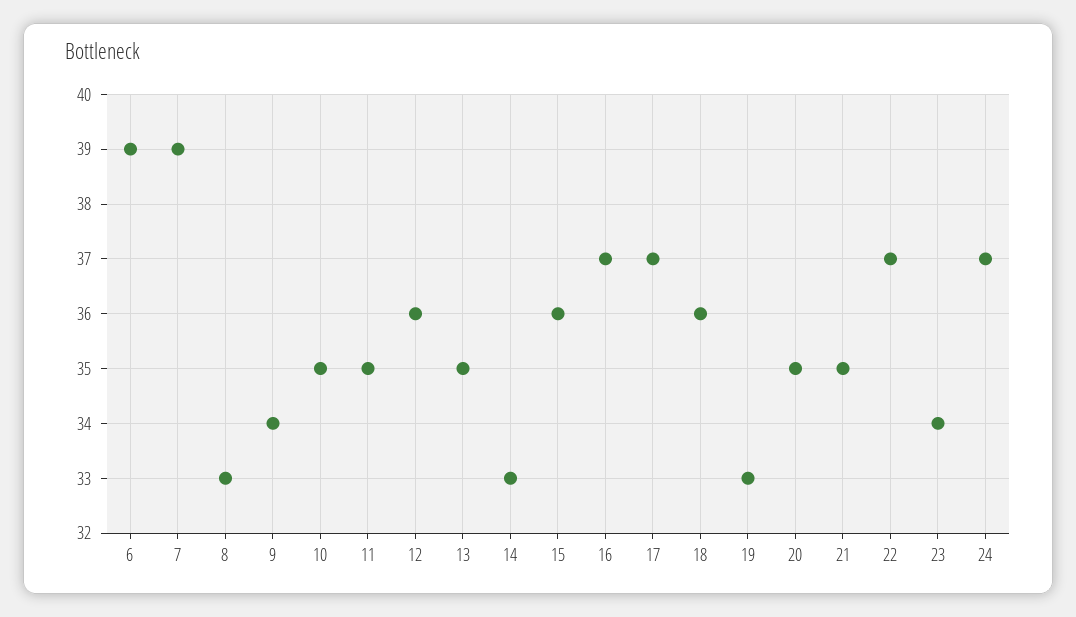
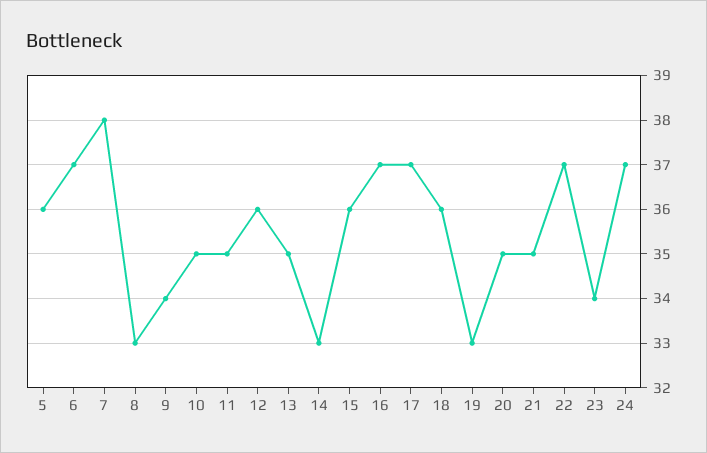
  {
-   "6": 39,
+   "6": 37,
-   "7": 39,
+   "7": 38,
    "8": 33,
    "9": 34,
    "10": 35,
    "11": 35,
    "12": 36,
    "13": 35,
    "14": 33,
    "15": 36,
    "16": 37,
    "17": 37,
    "18": 36,
    "19": 33,
    "20": 35,
    "21": 35,
    "22": 37,
    "23": 34,
-   "24": 37
+   "24": 37,
+   "5": 36
  }

